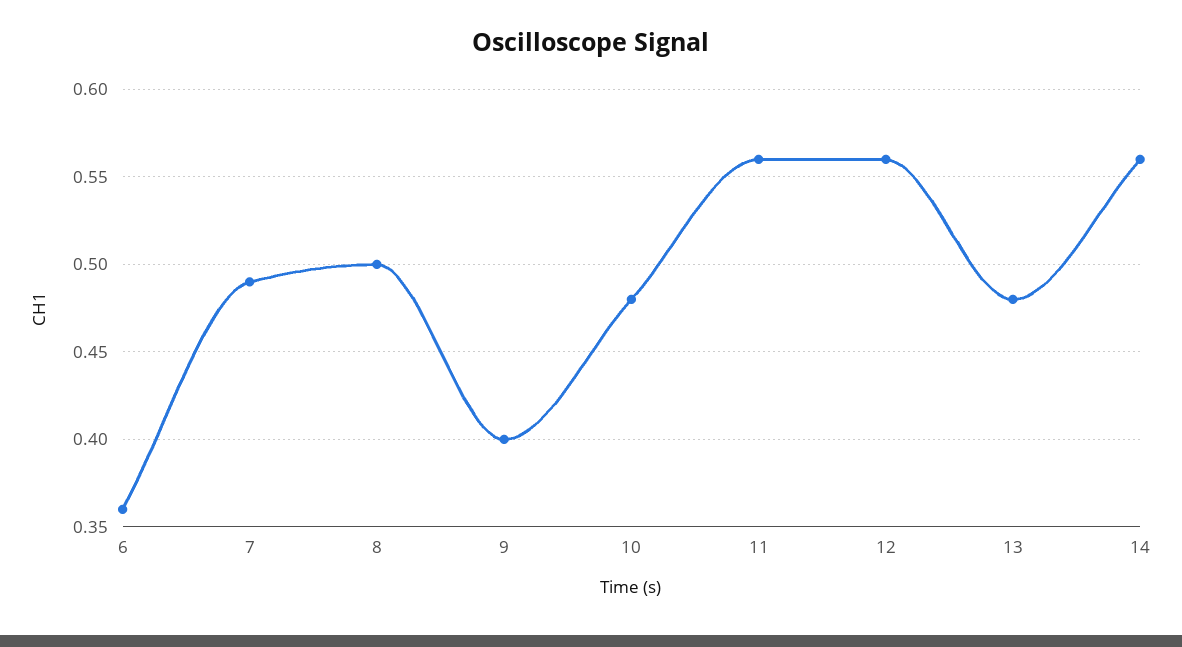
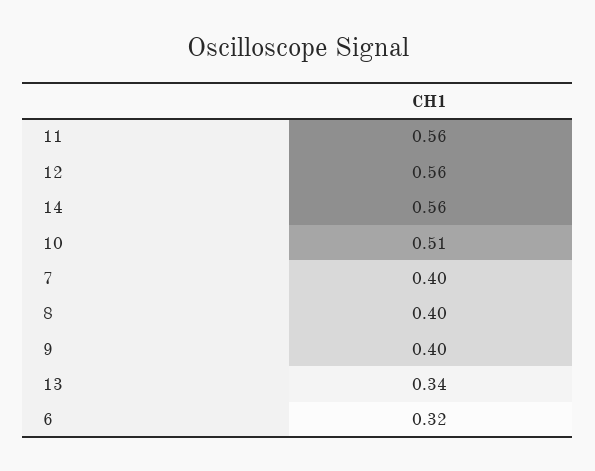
  {
-   "6": 0.36,
+   "6": 0.32,
-   "7": 0.49,
+   "7": 0.4,
-   "8": 0.5,
+   "8": 0.4,
    "9": 0.4,
-   "10": 0.48,
+   "10": 0.51,
    "11": 0.56,
    "12": 0.56,
-   "13": 0.48,
+   "13": 0.34,
    "14": 0.56
  }

